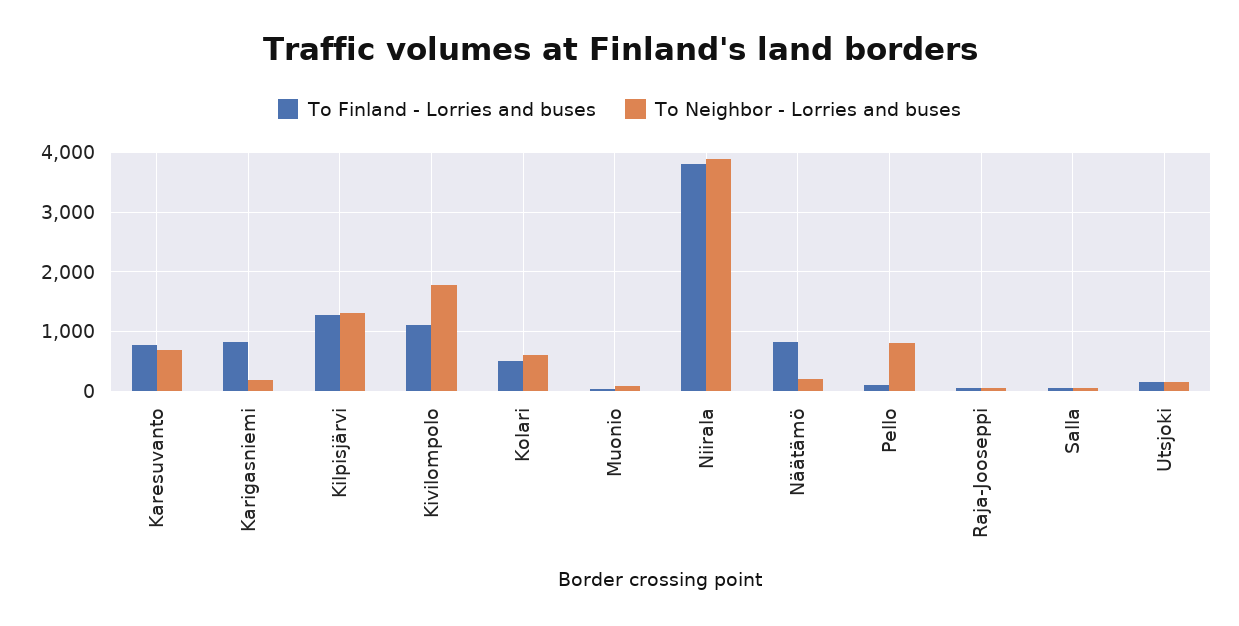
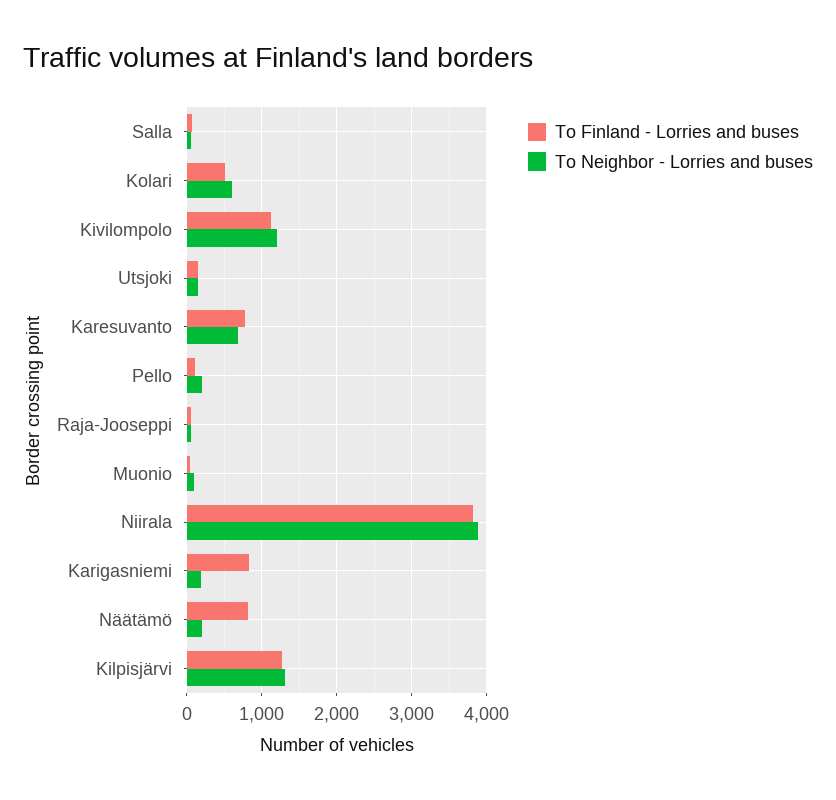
  {
    "To Finland - Lorries and buses": {
      "Karesuvanto": 800,
      "Karigasniemi": 800,
      "Kilpisjärvi": 1300,
      "Kivilompolo": 1100,
      "Kolari": 500,
      "Muonio": 0,
      "Niirala": 3800,
      "Näätämö": 800,
      "Pello": 100,
      "Raja-Jooseppi": 100,
      "Salla": 100,
      "Utsjoki": 200
    },
    "To Neighbor - Lorries and buses": {
      "Karesuvanto": 700,
      "Karigasniemi": 200,
      "Kilpisjärvi": 1300,
-     "Kivilompolo": 1800,
+     "Kivilompolo": 1200,
      "Kolari": 600,
      "Muonio": 100,
      "Niirala": 3900,
      "Näätämö": 200,
-     "Pello": 800,
+     "Pello": 200,
      "Raja-Jooseppi": 100,
      "Salla": 100,
      "Utsjoki": 200
    }
  }

